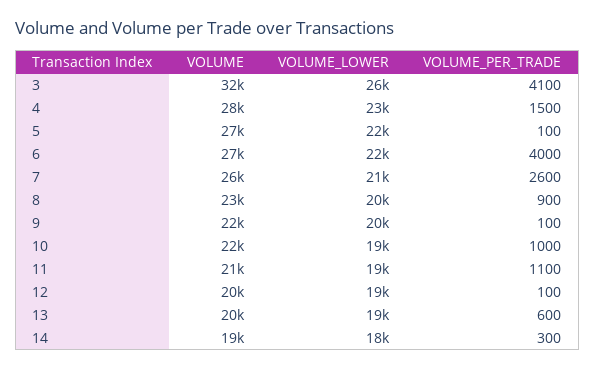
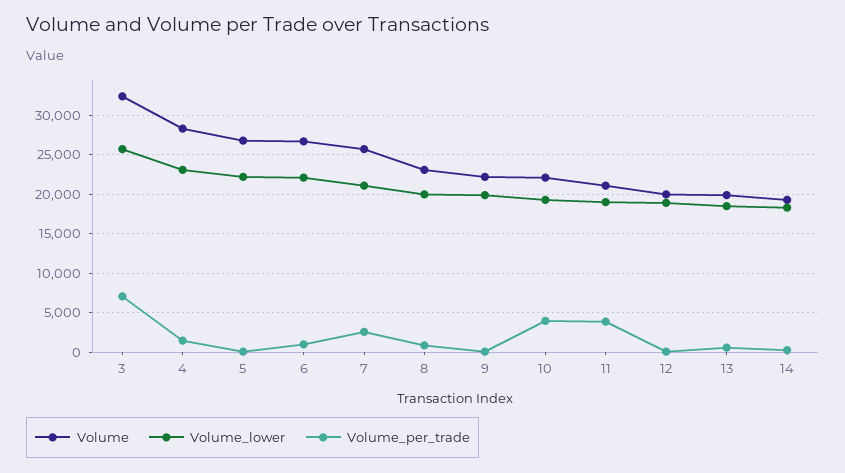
  {
    "VOLUME": {
      "3": 32000,
      "4": 28000,
      "5": 27000,
      "6": 27000,
      "7": 26000,
      "8": 23000,
      "9": 22000,
      "10": 22000,
      "11": 21000,
      "12": 20000,
      "13": 20000,
      "14": 19000
    },
    "VOLUME_LOWER": {
      "3": 26000,
      "4": 23000,
      "5": 22000,
      "6": 22000,
      "7": 21000,
      "8": 20000,
      "9": 20000,
      "10": 19000,
      "11": 19000,
      "12": 19000,
      "13": 19000,
      "14": 18000
    },
    "VOLUME_PER_TRADE": {
-     "3": 4100,
+     "3": 7000,
      "4": 1500,
      "5": 100,
-     "6": 4000,
+     "6": 1000,
      "7": 2600,
      "8": 900,
      "9": 100,
-     "10": 1000,
+     "10": 4000,
-     "11": 1100,
+     "11": 4000,
      "12": 100,
      "13": 600,
      "14": 300
    }
  }

